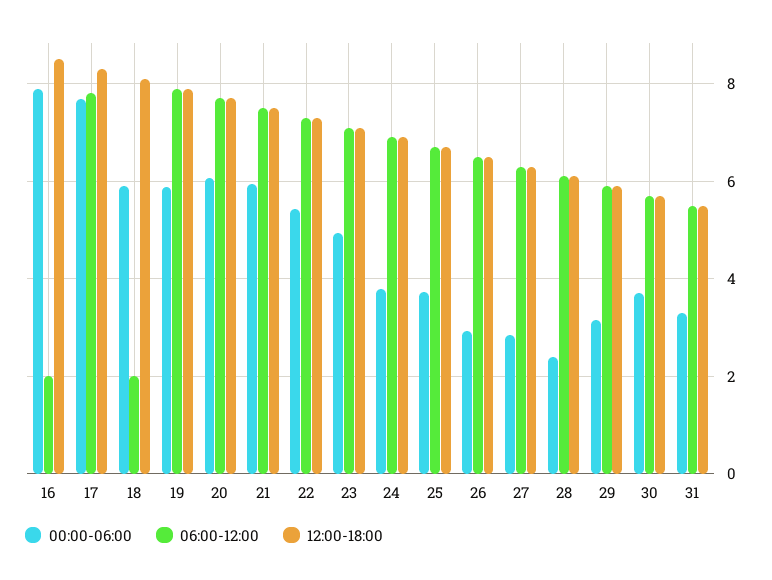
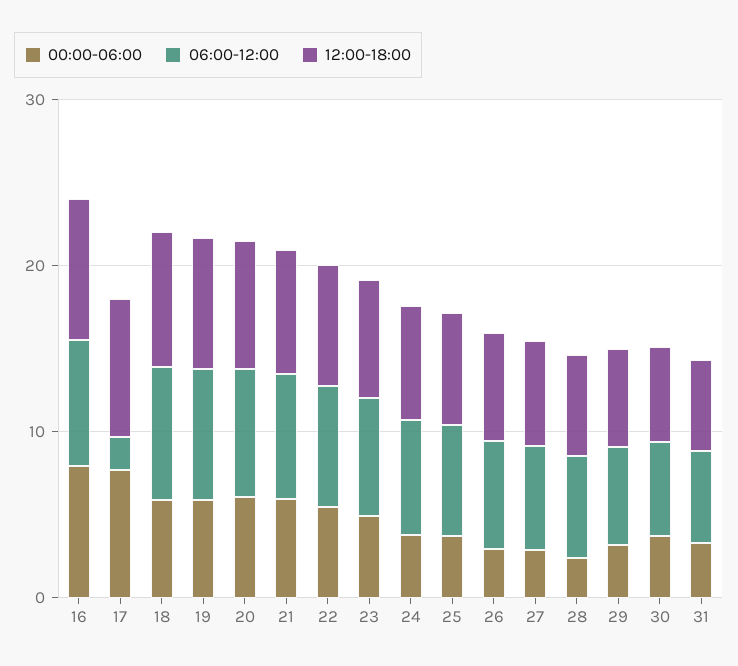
  {
    "00:00-06:00": {
      "16": 8,
      "17": 7.6,
      "18": 6,
      "19": 5.8,
      "20": 6,
      "21": 6,
      "22": 5.4,
      "23": 5,
      "24": 3.8,
      "25": 3.8,
      "26": 3,
      "27": 2.8,
      "28": 2.4,
      "29": 3.2,
      "30": 3.8,
      "31": 3.4
    },
    "06:00-12:00": {
-     "16": 2,
+     "16": 8,
-     "17": 7.8,
+     "17": 2,
-     "18": 2,
+     "18": 8,
      "19": 8,
      "20": 7.8,
      "21": 7.6,
      "22": 7.4,
      "23": 7.2,
      "24": 7,
      "25": 6.8,
      "26": 6.6,
      "27": 6.4,
      "28": 6.2,
      "29": 6,
      "30": 5.8,
      "31": 5.6
    },
    "12:00-18:00": {
      "16": 8.6,
      "17": 8.4,
      "18": 8.2,
      "19": 8,
      "20": 7.8,
      "21": 7.6,
      "22": 7.4,
      "23": 7.2,
      "24": 7,
      "25": 6.8,
      "26": 6.6,
      "27": 6.4,
      "28": 6.2,
      "29": 6,
      "30": 5.8,
      "31": 5.6
    }
  }

